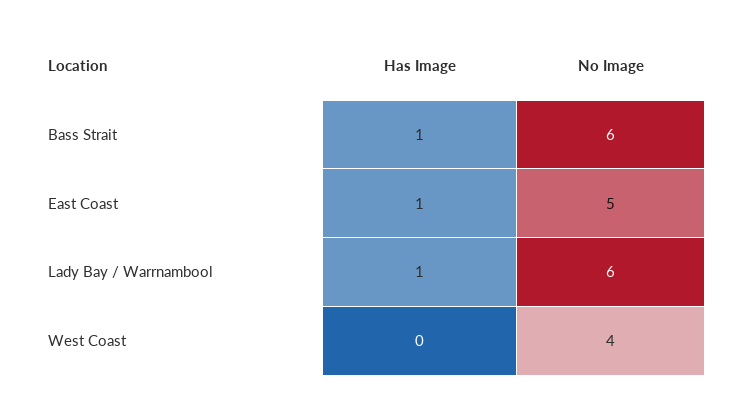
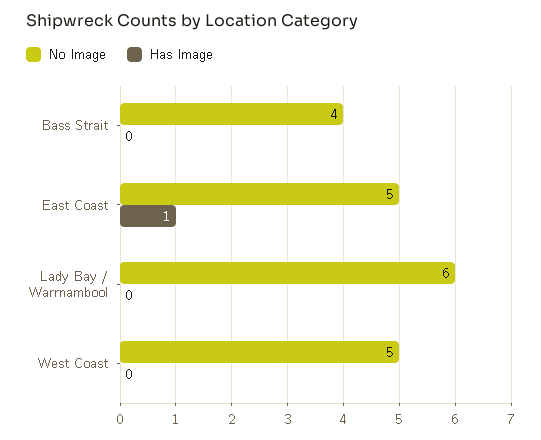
  {
    "Has Image": {
-     "Bass Strait": 1,
+     "Bass Strait": 0,
      "East Coast": 1,
-     "Lady Bay / Warrnambool": 1,
+     "Lady Bay / Warrnambool": 0,
      "West Coast": 0
    },
    "No Image": {
-     "Bass Strait": 6,
+     "Bass Strait": 4,
      "East Coast": 5,
      "Lady Bay / Warrnambool": 6,
-     "West Coast": 4
+     "West Coast": 5
    }
  }

